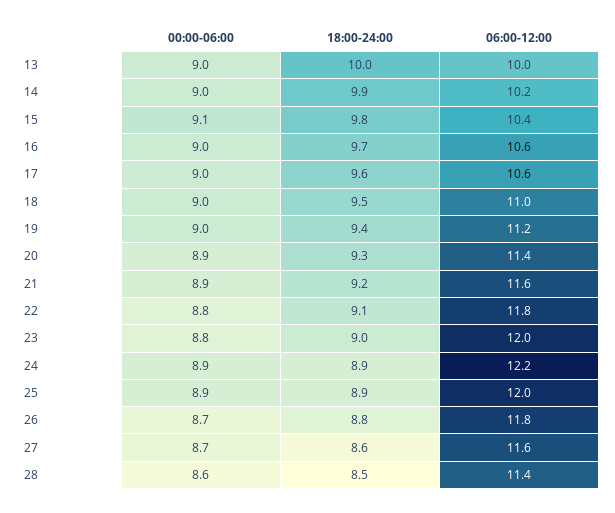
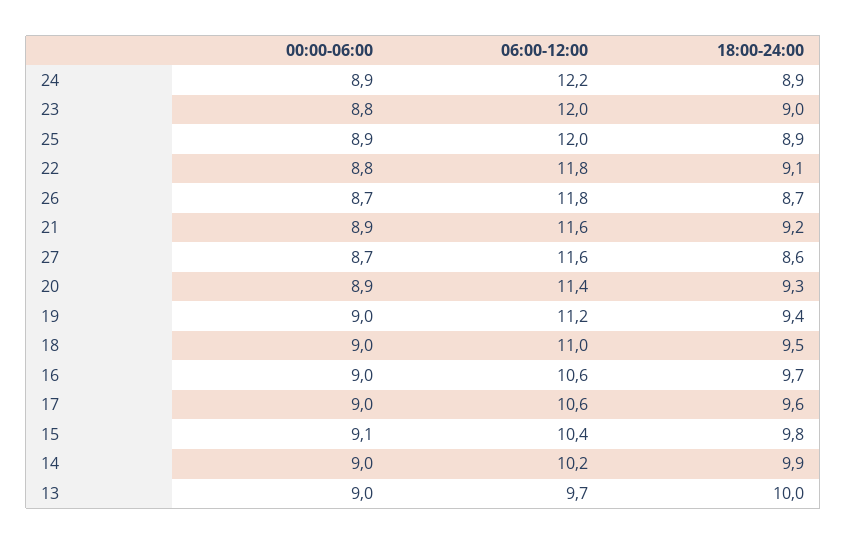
  {
    "00:00-06:00": {
      "13": 9,
      "14": 9,
      "15": 9.1,
      "16": 9,
      "17": 9,
      "18": 9,
      "19": 9,
      "20": 8.9,
      "21": 8.9,
      "22": 8.8,
      "23": 8.8,
      "24": 8.9,
      "25": 8.9,
      "26": 8.7,
-     "27": 8.7,
+     "27": 8.7
-     "28": 8.6
    },
    "18:00-24:00": {
      "13": 10,
      "14": 9.9,
      "15": 9.8,
      "16": 9.7,
      "17": 9.6,
      "18": 9.5,
      "19": 9.4,
      "20": 9.3,
      "21": 9.2,
      "22": 9.1,
      "23": 9,
      "24": 8.9,
      "25": 8.9,
-     "26": 8.8,
+     "26": 8.7,
-     "27": 8.6,
+     "27": 8.6
-     "28": 8.5
    },
    "06:00-12:00": {
-     "13": 10,
+     "13": 9.7,
      "14": 10.2,
      "15": 10.4,
      "16": 10.6,
      "17": 10.6,
      "18": 11,
      "19": 11.2,
      "20": 11.4,
      "21": 11.6,
      "22": 11.8,
      "23": 12,
      "24": 12.2,
      "25": 12,
      "26": 11.8,
-     "27": 11.6,
+     "27": 11.6
-     "28": 11.4
    }
  }

